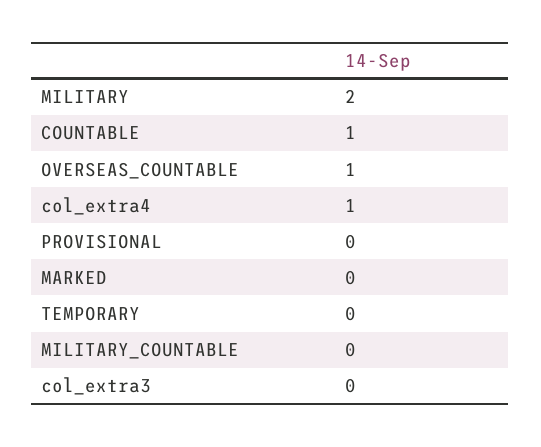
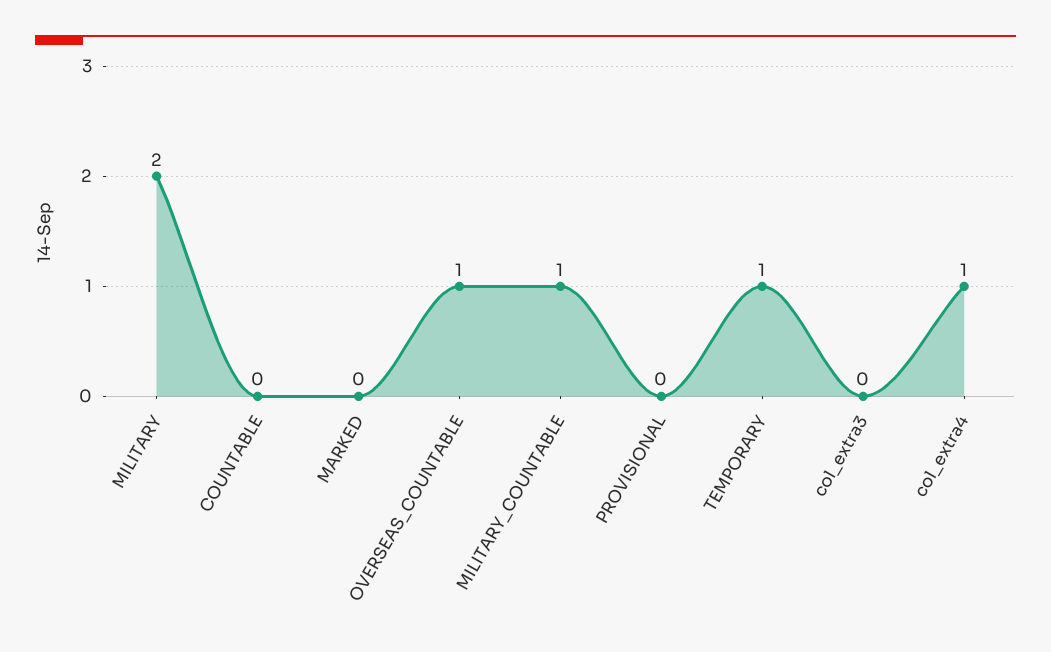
  {
    "MILITARY": 2,
-   "COUNTABLE": 1,
+   "COUNTABLE": 0,
    "OVERSEAS_COUNTABLE": 1,
    "col_extra4": 1,
    "PROVISIONAL": 0,
    "MARKED": 0,
-   "TEMPORARY": 0,
+   "TEMPORARY": 1,
-   "MILITARY_COUNTABLE": 0,
+   "MILITARY_COUNTABLE": 1,
    "col_extra3": 0
  }

